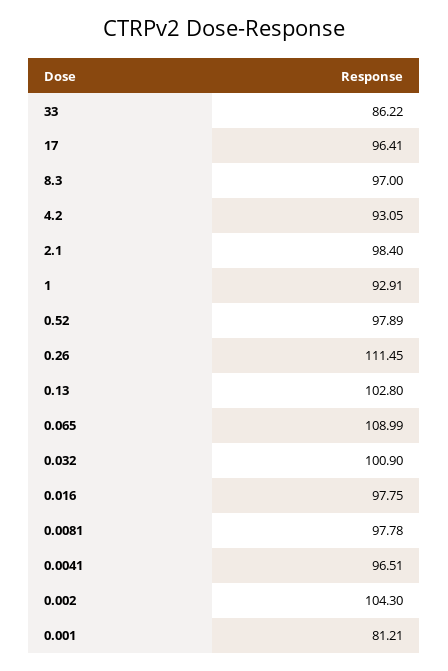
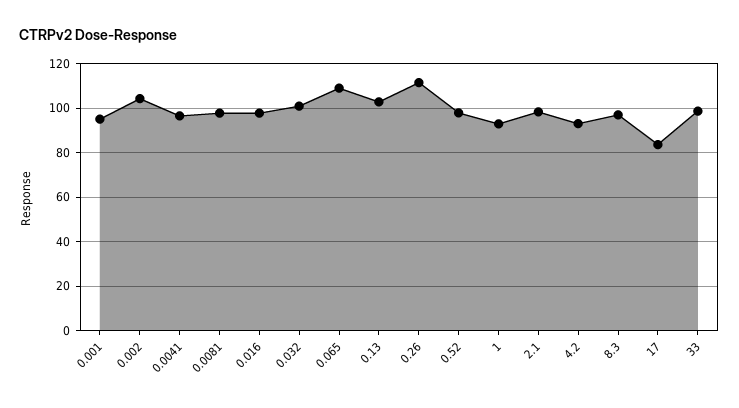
  {
-   "33": 86.22,
+   "33": 100,
-   "17": 96.41,
+   "17": 85,
    "8.3": 97,
    "4.2": 93.05,
    "2.1": 98.4,
    "1": 92.91,
    "0.52": 97.89,
    "0.26": 111.45,
    "0.13": 102.8,
    "0.065": 108.99,
    "0.032": 100.9,
    "0.016": 97.75,
    "0.0081": 97.78,
    "0.0041": 96.51,
    "0.002": 104.3,
-   "0.001": 81.21
+   "0.001": 95
  }

